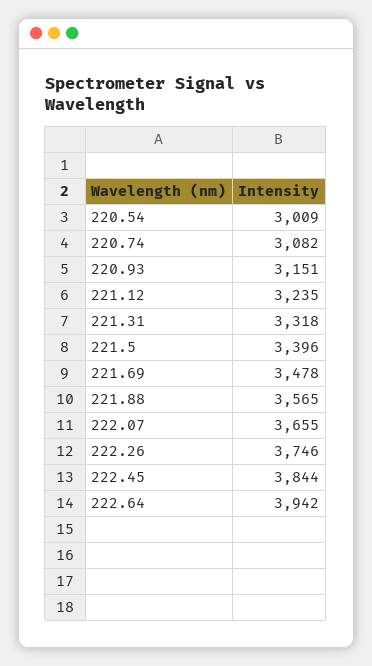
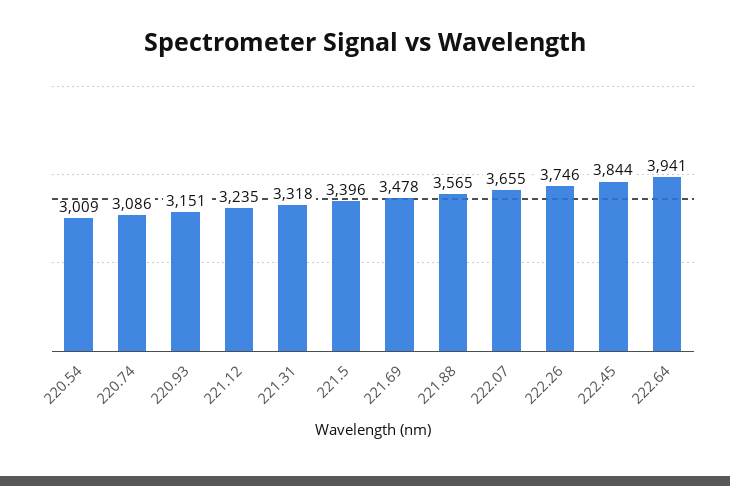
  {
    "220.54": 3009,
-   "220.74": 3082,
+   "220.74": 3086,
    "220.93": 3151,
    "221.12": 3235,
    "221.31": 3318,
    "221.5": 3396,
    "221.69": 3478,
    "221.88": 3565,
    "222.07": 3655,
    "222.26": 3746,
    "222.45": 3844,
-   "222.64": 3942
+   "222.64": 3941
  }

